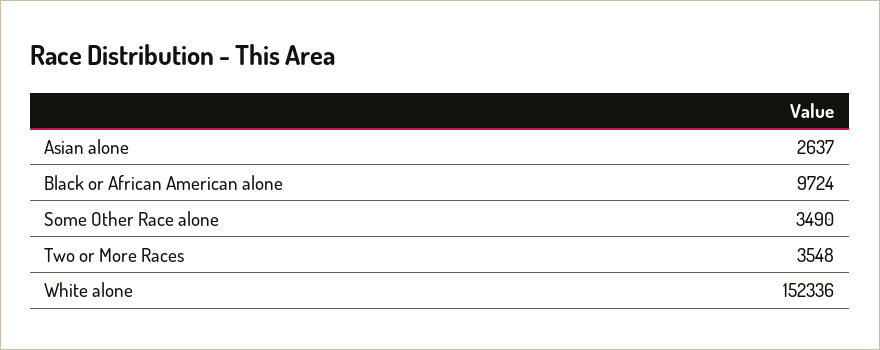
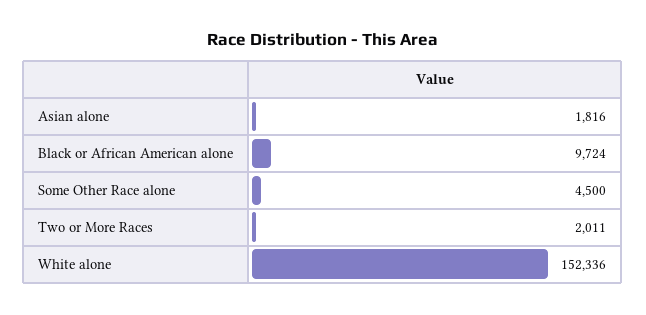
  {
-   "Asian alone": 2637,
+   "Asian alone": 1816,
    "Black or African American alone": 9724,
-   "Some Other Race alone": 3490,
+   "Some Other Race alone": 4500,
-   "Two or More Races": 3548,
+   "Two or More Races": 2011,
    "White alone": 152336
  }

